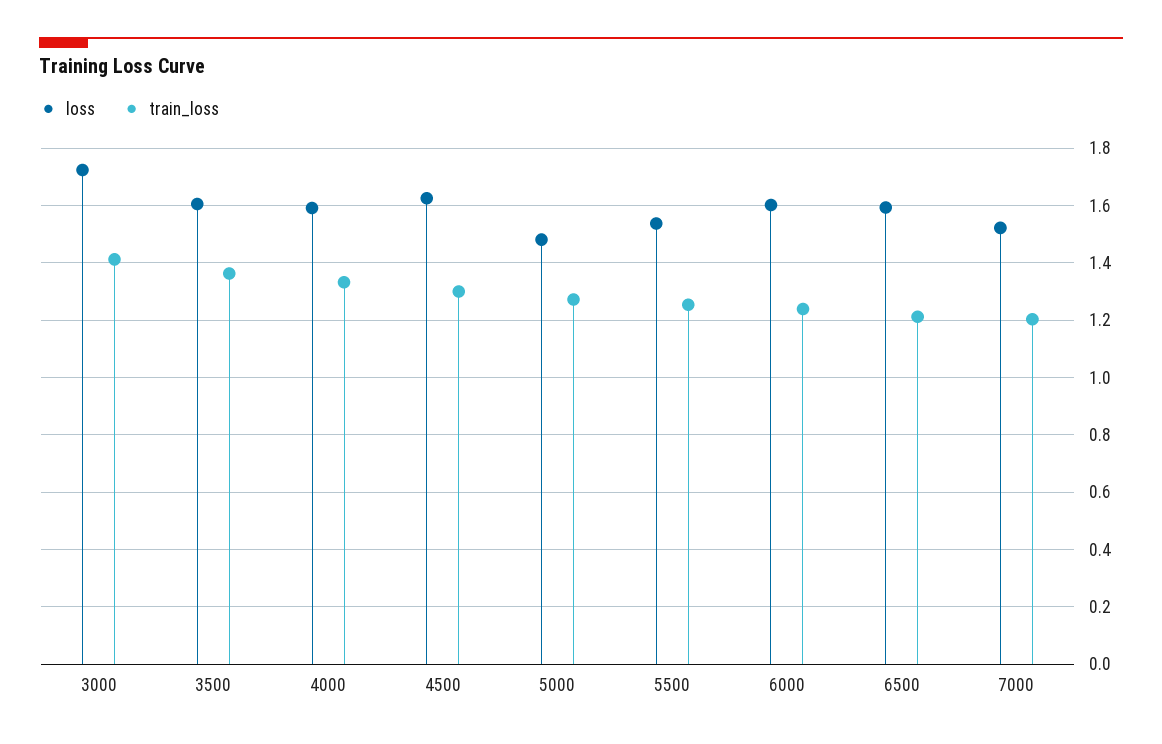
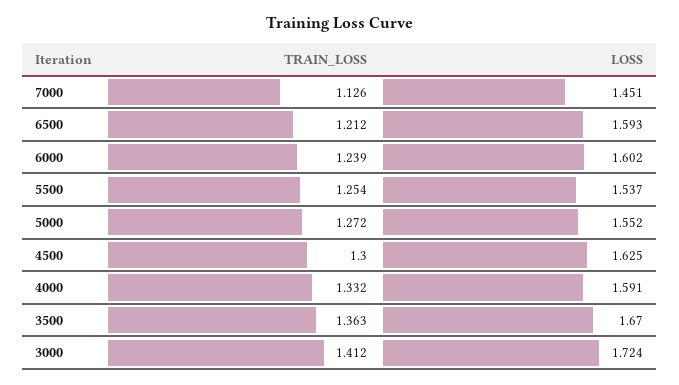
  {
    "loss": {
      "3000": 1.724,
-     "3500": 1.6,
+     "3500": 1.67,
      "4000": 1.591,
      "4500": 1.625,
-     "5000": 1.475,
+     "5000": 1.552,
      "5500": 1.537,
      "6000": 1.602,
      "6500": 1.593,
-     "7000": 1.525
+     "7000": 1.451
    },
    "train_loss": {
      "3000": 1.412,
      "3500": 1.363,
      "4000": 1.332,
      "4500": 1.3,
      "5000": 1.272,
      "5500": 1.254,
      "6000": 1.239,
      "6500": 1.212,
-     "7000": 1.2
+     "7000": 1.126
    }
  }

